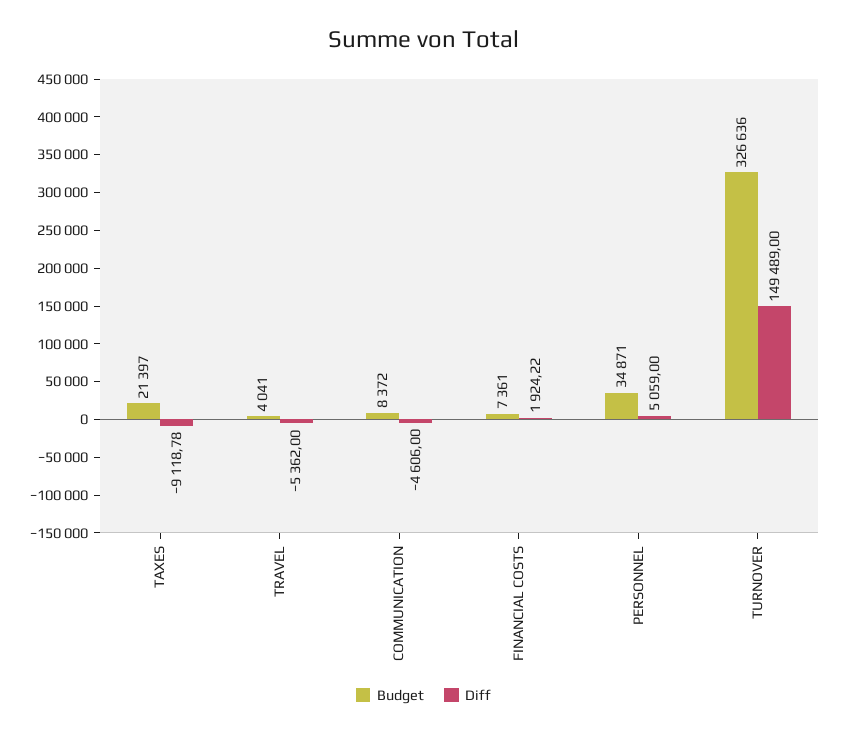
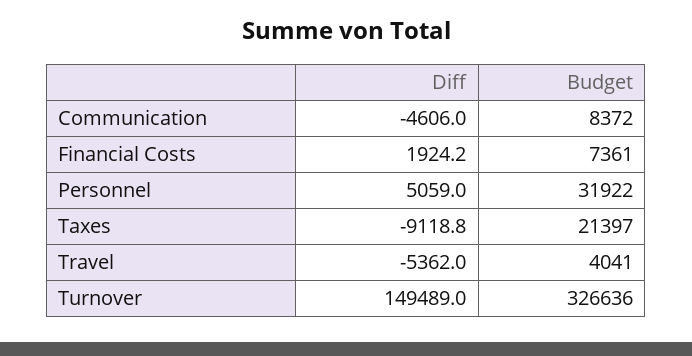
  {
    "Budget": {
      "TAXES": 21397,
      "TRAVEL": 4041,
      "COMMUNICATION": 8372,
      "FINANCIAL COSTS": 7361,
-     "PERSONNEL": 34871,
+     "PERSONNEL": 31922,
      "TURNOVER": 326636
    },
    "Diff": {
      "TAXES": -9118.78,
      "TRAVEL": -5362,
      "COMMUNICATION": -4606,
      "FINANCIAL COSTS": 1924.22,
      "PERSONNEL": 5059,
      "TURNOVER": 149489
    }
  }

